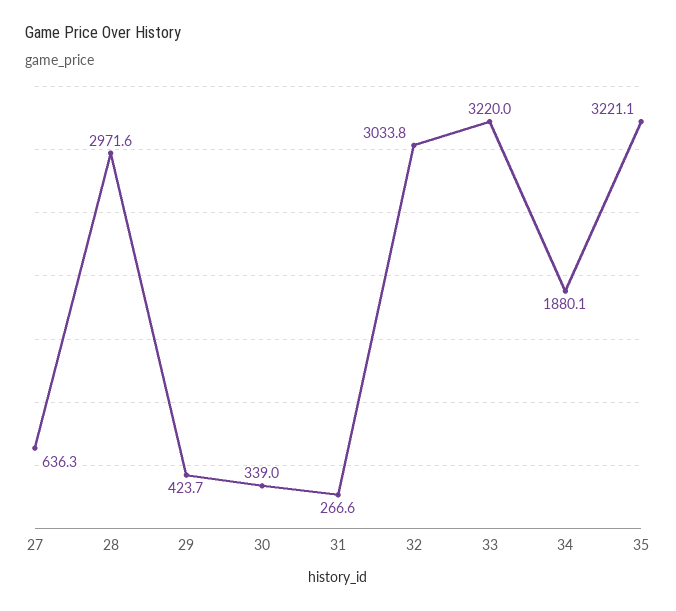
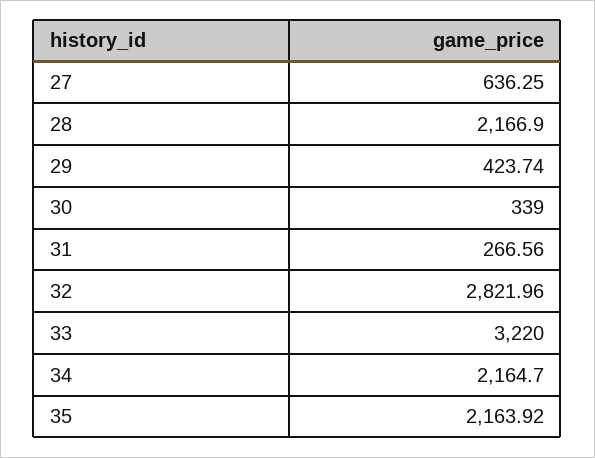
  {
    "27": 636.25,
-   "28": 2971.6,
+   "28": 2166.9,
    "29": 423.74,
    "30": 339,
    "31": 266.56,
-   "32": 3033.8,
+   "32": 2821.96,
    "33": 3220,
-   "34": 1880.1,
+   "34": 2164.7,
-   "35": 3221.1
+   "35": 2163.92
  }

